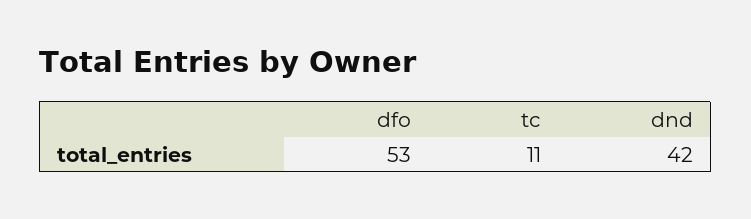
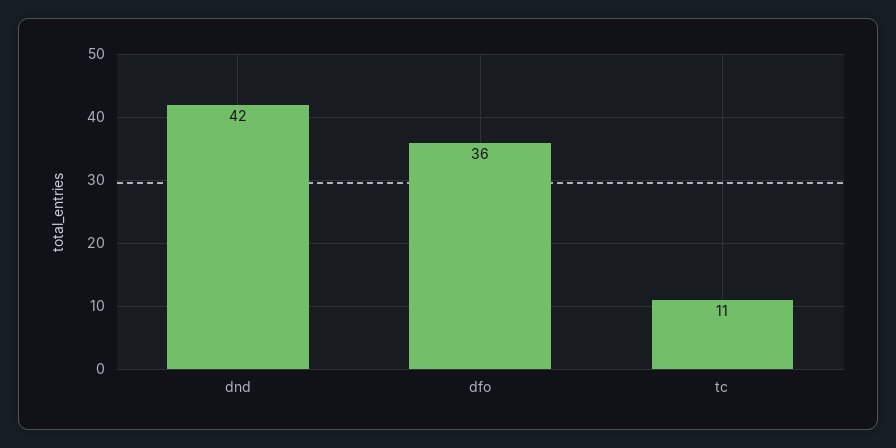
  {
-   "dfo": 53,
+   "dfo": 36,
    "tc": 11,
    "dnd": 42
  }

